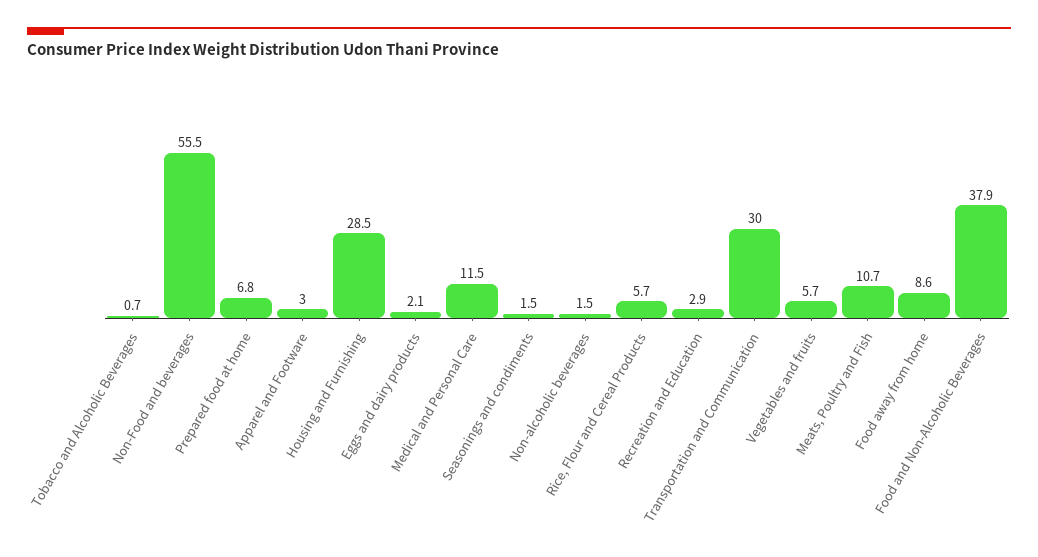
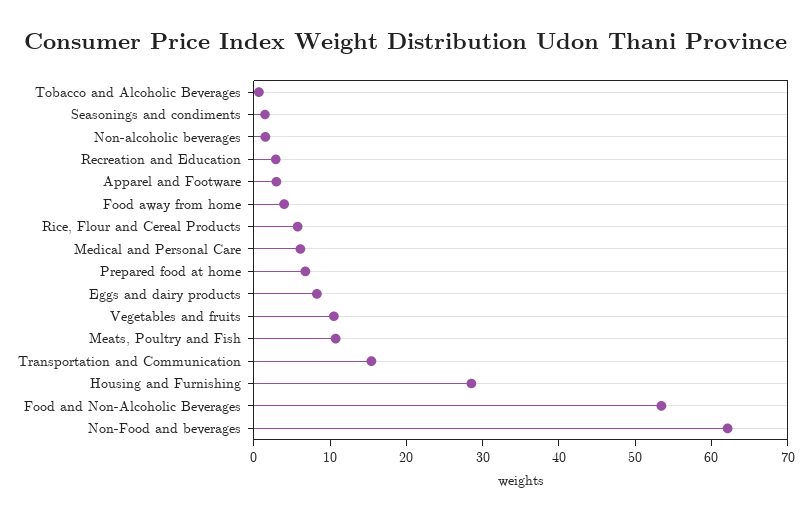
  {
    "Tobacco and Alcoholic Beverages": 0.7,
-   "Non-Food and beverages": 55.5,
+   "Non-Food and beverages": 62,
    "Prepared food at home": 6.8,
    "Apparel and Footware": 3,
    "Housing and Furnishing": 28.5,
-   "Eggs and dairy products": 2.1,
+   "Eggs and dairy products": 8,
-   "Medical and Personal Care": 11.5,
+   "Medical and Personal Care": 6,
    "Seasonings and condiments": 1.5,
    "Non-alcoholic beverages": 1.5,
    "Rice, Flour and Cereal Products": 5.7,
    "Recreation and Education": 2.9,
-   "Transportation and Communication": 30,
+   "Transportation and Communication": 16,
-   "Vegetables and fruits": 5.7,
+   "Vegetables and fruits": 10,
    "Meats, Poultry and Fish": 10.7,
-   "Food away from home": 8.6,
+   "Food away from home": 4,
-   "Food and Non-Alcoholic Beverages": 37.9
+   "Food and Non-Alcoholic Beverages": 54
  }

